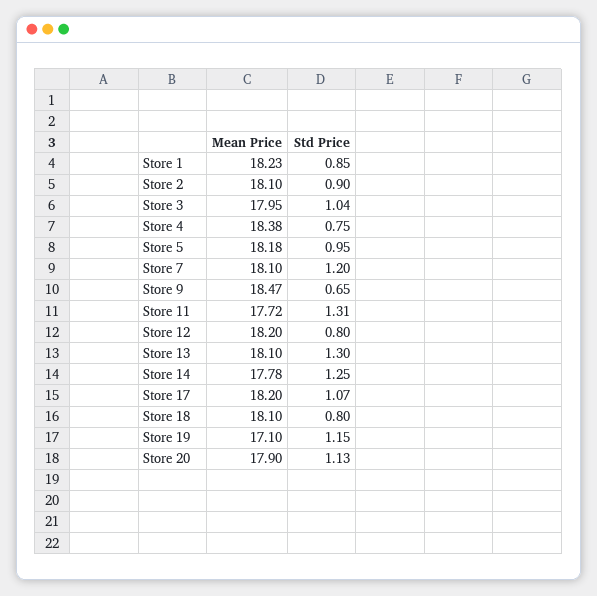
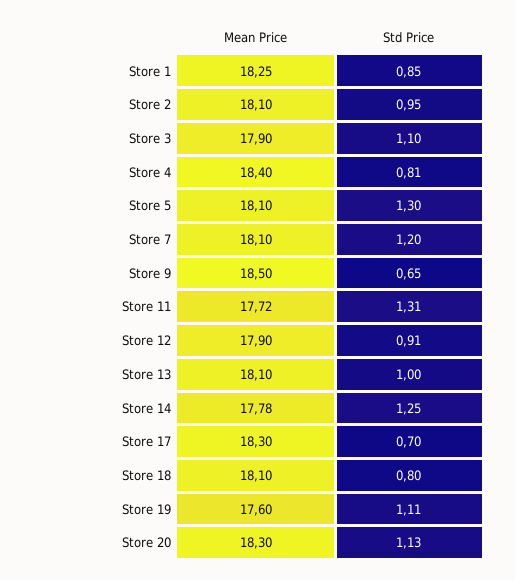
  {
    "Mean Price": {
-     "Store 1": 18.23,
+     "Store 1": 18.25,
      "Store 2": 18.1,
-     "Store 3": 17.95,
+     "Store 3": 17.9,
-     "Store 4": 18.38,
+     "Store 4": 18.4,
-     "Store 5": 18.18,
+     "Store 5": 18.1,
      "Store 7": 18.1,
-     "Store 9": 18.47,
+     "Store 9": 18.5,
      "Store 11": 17.72,
-     "Store 12": 18.2,
+     "Store 12": 17.9,
      "Store 13": 18.1,
      "Store 14": 17.78,
-     "Store 17": 18.2,
+     "Store 17": 18.3,
      "Store 18": 18.1,
-     "Store 19": 17.1,
+     "Store 19": 17.6,
-     "Store 20": 17.9
+     "Store 20": 18.3
    },
    "Std Price": {
      "Store 1": 0.85,
-     "Store 2": 0.9,
+     "Store 2": 0.95,
-     "Store 3": 1.04,
+     "Store 3": 1.1,
-     "Store 4": 0.75,
+     "Store 4": 0.81,
-     "Store 5": 0.95,
+     "Store 5": 1.3,
      "Store 7": 1.2,
      "Store 9": 0.65,
      "Store 11": 1.31,
-     "Store 12": 0.8,
+     "Store 12": 0.91,
-     "Store 13": 1.3,
+     "Store 13": 1,
      "Store 14": 1.25,
-     "Store 17": 1.07,
+     "Store 17": 0.7,
      "Store 18": 0.8,
-     "Store 19": 1.15,
+     "Store 19": 1.11,
      "Store 20": 1.13
    }
  }

